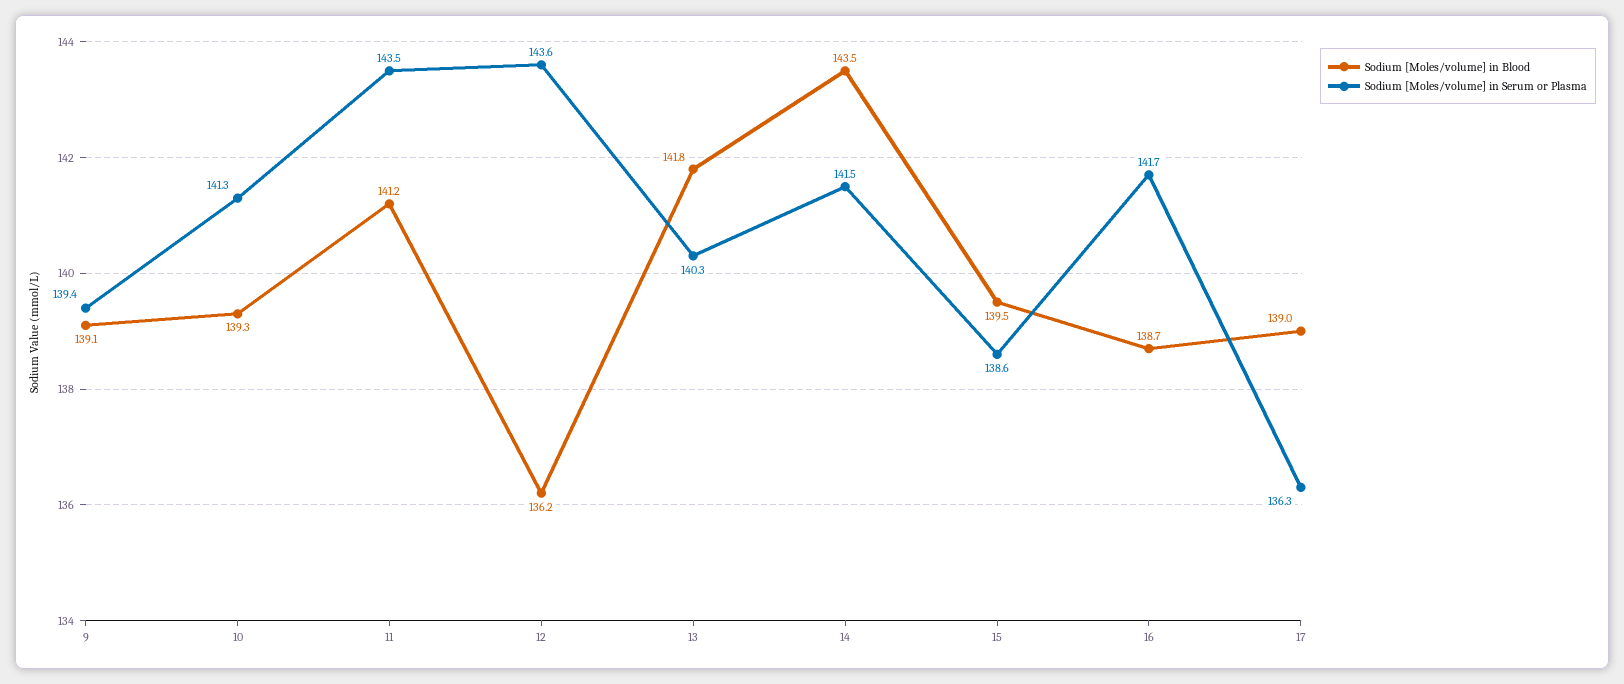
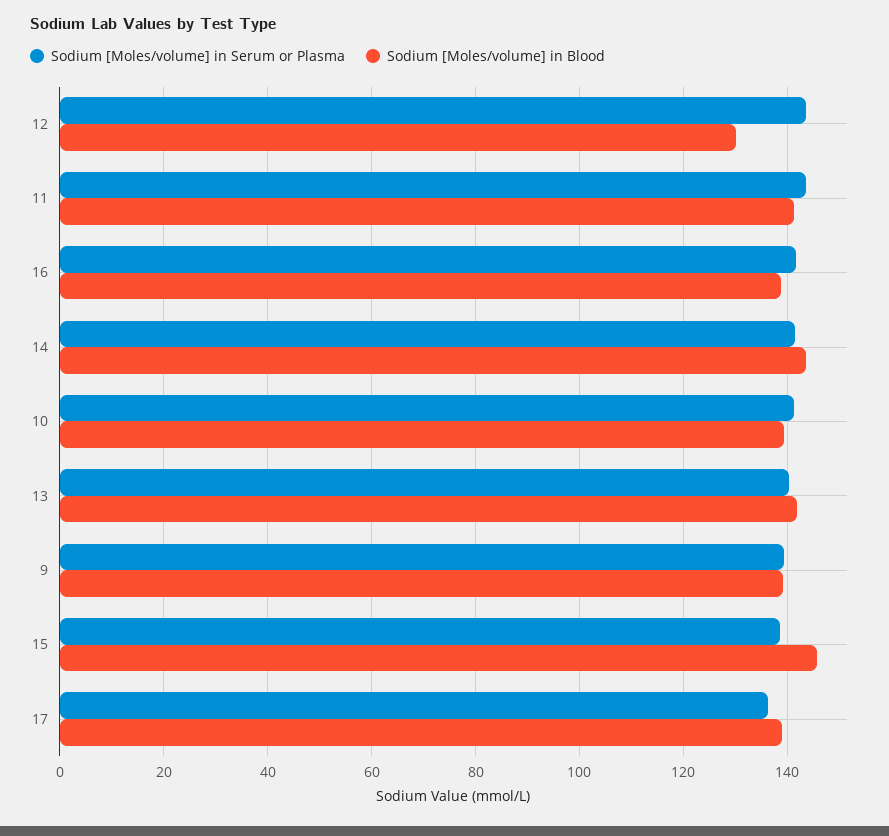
  {
    "Sodium [Moles/volume] in Blood": {
      "9": 139.1,
      "10": 139.3,
      "11": 141.2,
-     "12": 136.2,
+     "12": 130,
      "13": 141.8,
      "14": 143.5,
-     "15": 139.5,
+     "15": 146,
      "16": 138.7,
      "17": 139
    },
    "Sodium [Moles/volume] in Serum or Plasma": {
      "9": 139.4,
      "10": 141.3,
      "11": 143.5,
      "12": 143.6,
      "13": 140.3,
      "14": 141.5,
      "15": 138.6,
      "16": 141.7,
      "17": 136.3
    }
  }

